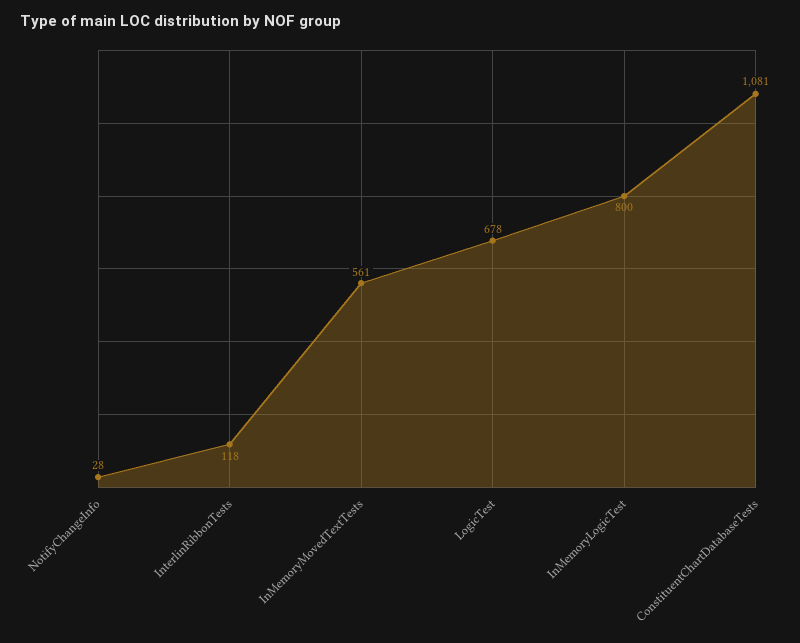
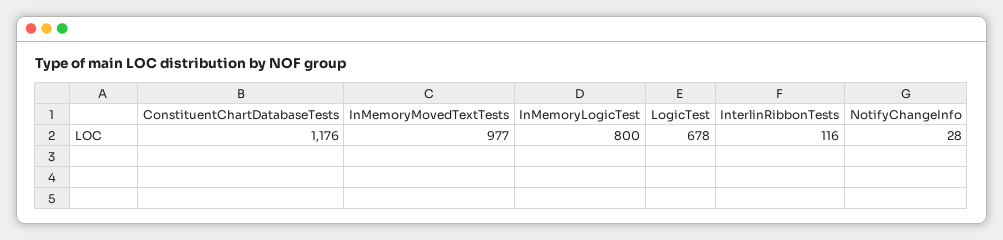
  {
    "NotifyChangeInfo": 28,
-   "InterlinRibbonTests": 118,
+   "InterlinRibbonTests": 116,
-   "InMemoryMovedTextTests": 561,
+   "InMemoryMovedTextTests": 977,
    "LogicTest": 678,
    "InMemoryLogicTest": 800,
-   "ConstituentChartDatabaseTests": 1081
+   "ConstituentChartDatabaseTests": 1176
  }

